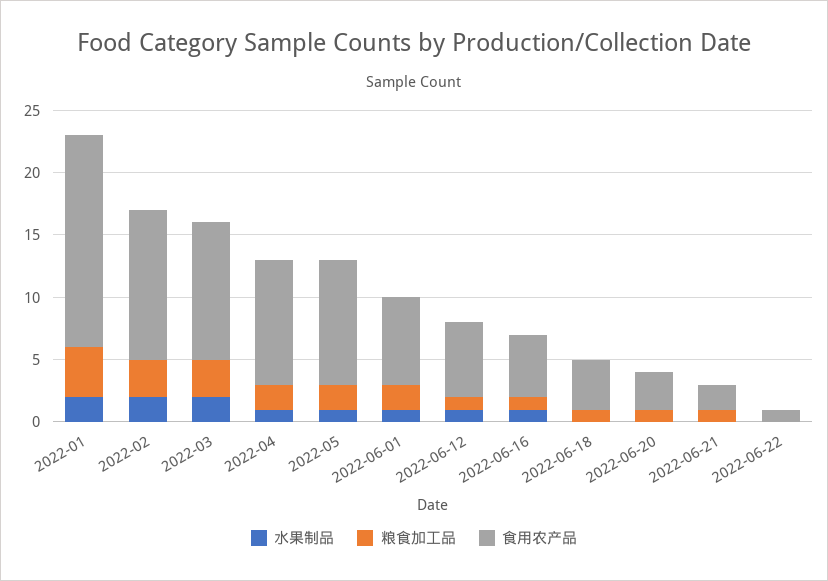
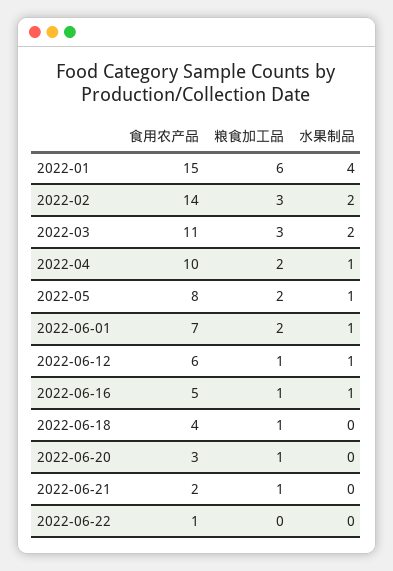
  {
    "水果制品": {
-     "2022-01": 2,
+     "2022-01": 4,
      "2022-02": 2,
      "2022-03": 2,
      "2022-04": 1,
      "2022-05": 1,
      "2022-06-01": 1,
      "2022-06-12": 1,
      "2022-06-16": 1,
      "2022-06-18": 0,
      "2022-06-20": 0,
      "2022-06-21": 0,
      "2022-06-22": 0
    },
    "粮食加工品": {
-     "2022-01": 4,
+     "2022-01": 6,
      "2022-02": 3,
      "2022-03": 3,
      "2022-04": 2,
      "2022-05": 2,
      "2022-06-01": 2,
      "2022-06-12": 1,
      "2022-06-16": 1,
      "2022-06-18": 1,
      "2022-06-20": 1,
      "2022-06-21": 1,
      "2022-06-22": 0
    },
    "食用农产品": {
-     "2022-01": 17,
+     "2022-01": 15,
-     "2022-02": 12,
+     "2022-02": 14,
      "2022-03": 11,
      "2022-04": 10,
-     "2022-05": 10,
+     "2022-05": 8,
      "2022-06-01": 7,
      "2022-06-12": 6,
      "2022-06-16": 5,
      "2022-06-18": 4,
      "2022-06-20": 3,
      "2022-06-21": 2,
      "2022-06-22": 1
    }
  }

